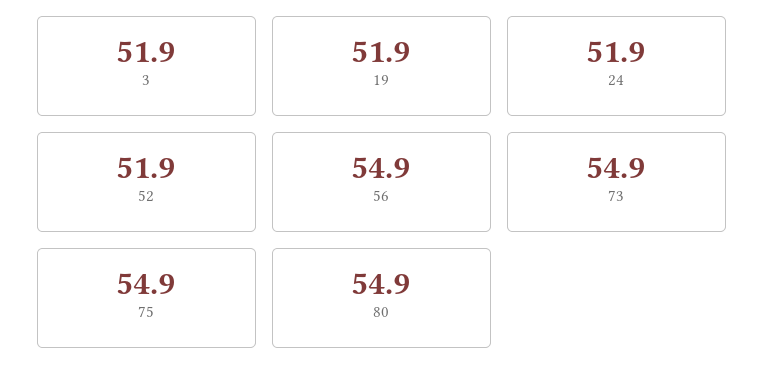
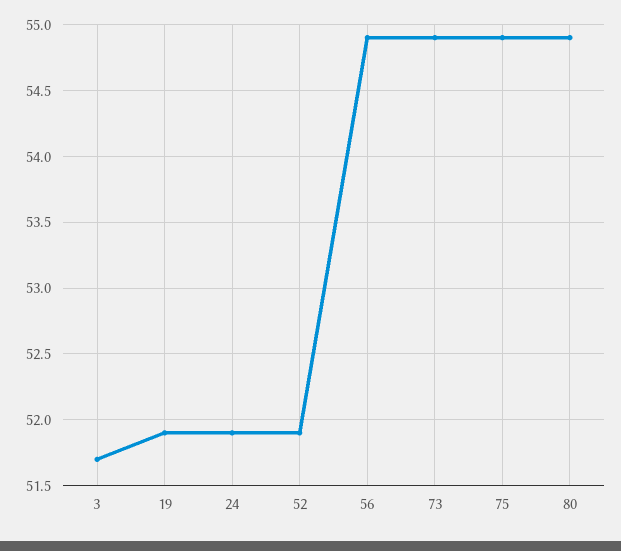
  {
-   "3": 51.9,
+   "3": 51.7,
    "19": 51.9,
    "24": 51.9,
    "52": 51.9,
    "56": 54.9,
    "73": 54.9,
    "75": 54.9,
    "80": 54.9
  }

